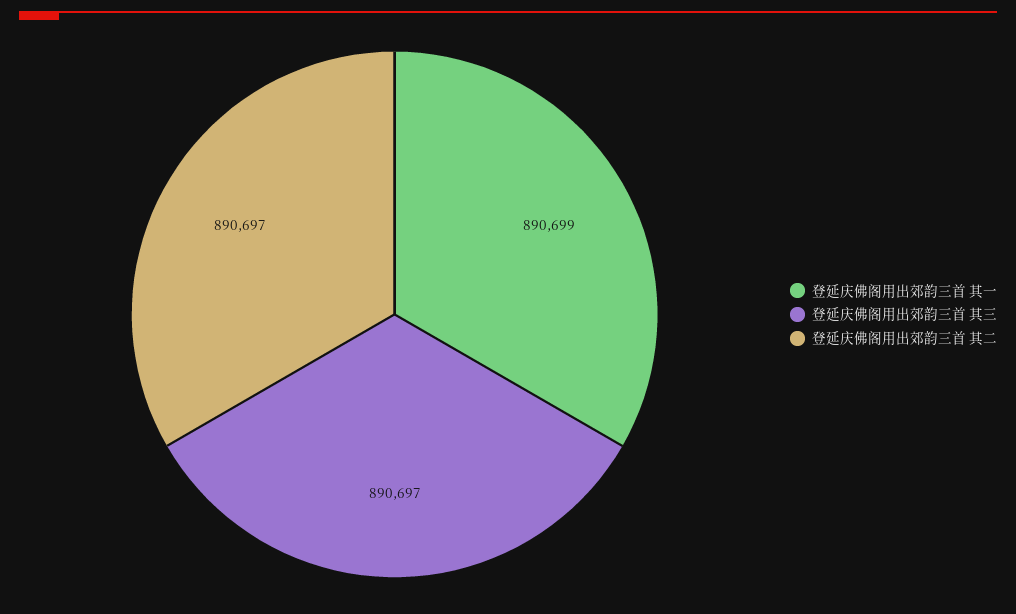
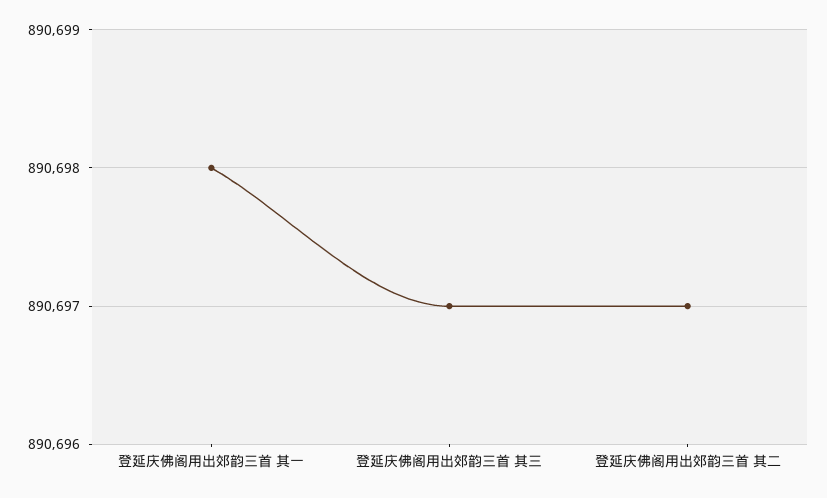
  {
-   "登延庆佛阁用出郊韵三首 其一": 890699,
+   "登延庆佛阁用出郊韵三首 其一": 890698,
    "登延庆佛阁用出郊韵三首 其三": 890697,
    "登延庆佛阁用出郊韵三首 其二": 890697
  }

